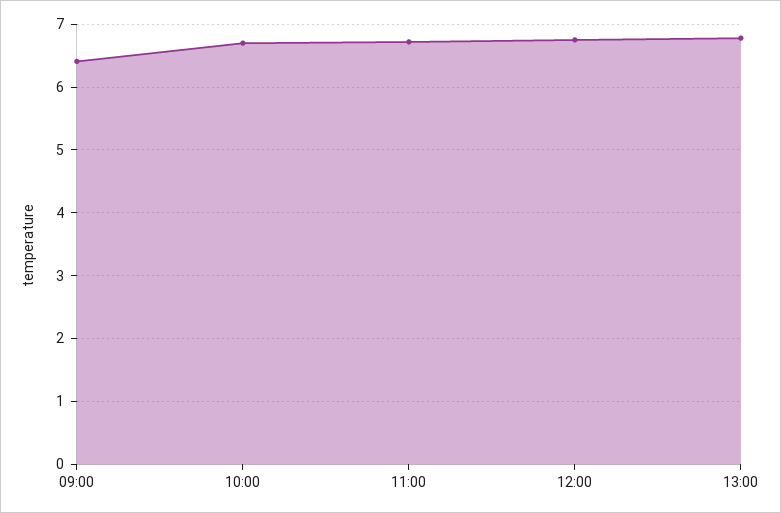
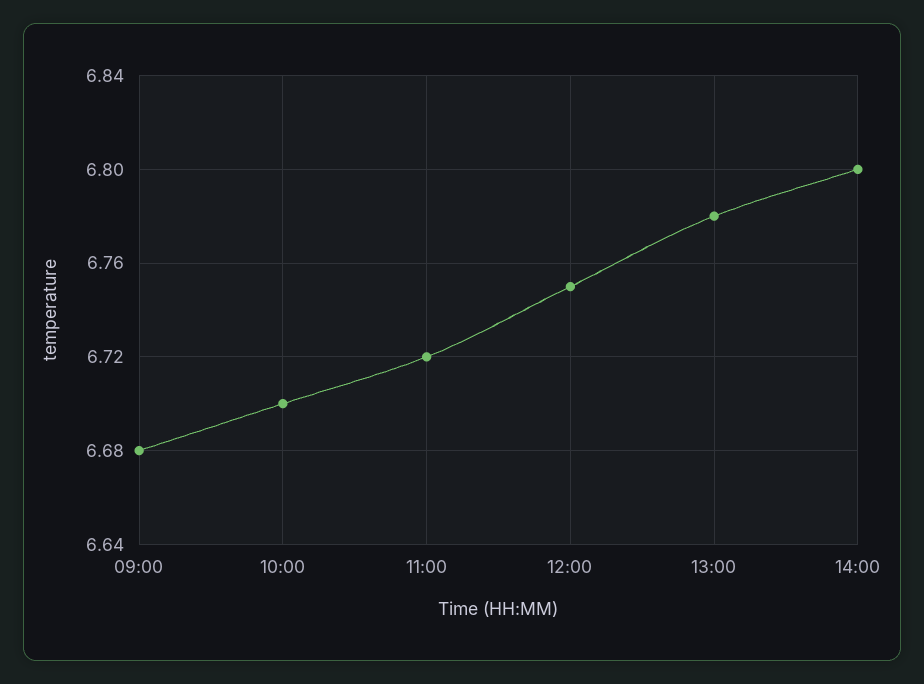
  {
-   "09:00": 6.4,
+   "09:00": 6.68,
    "10:00": 6.7,
    "11:00": 6.72,
    "12:00": 6.75,
-   "13:00": 6.78
+   "13:00": 6.78,
+   "14:00": 6.8
  }

